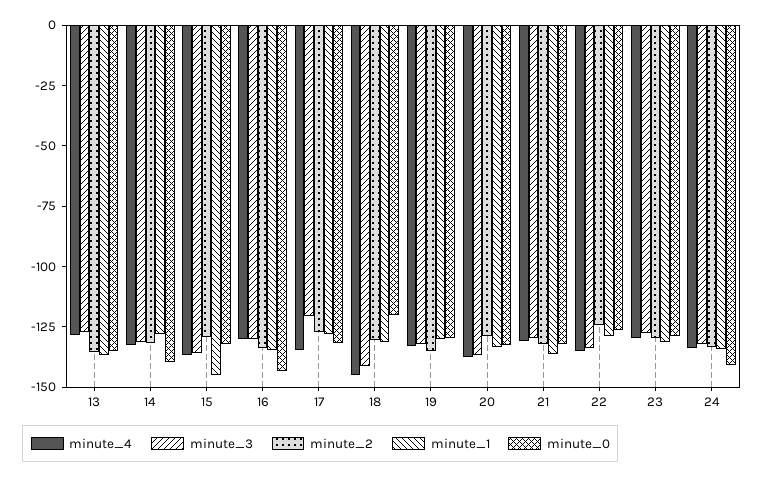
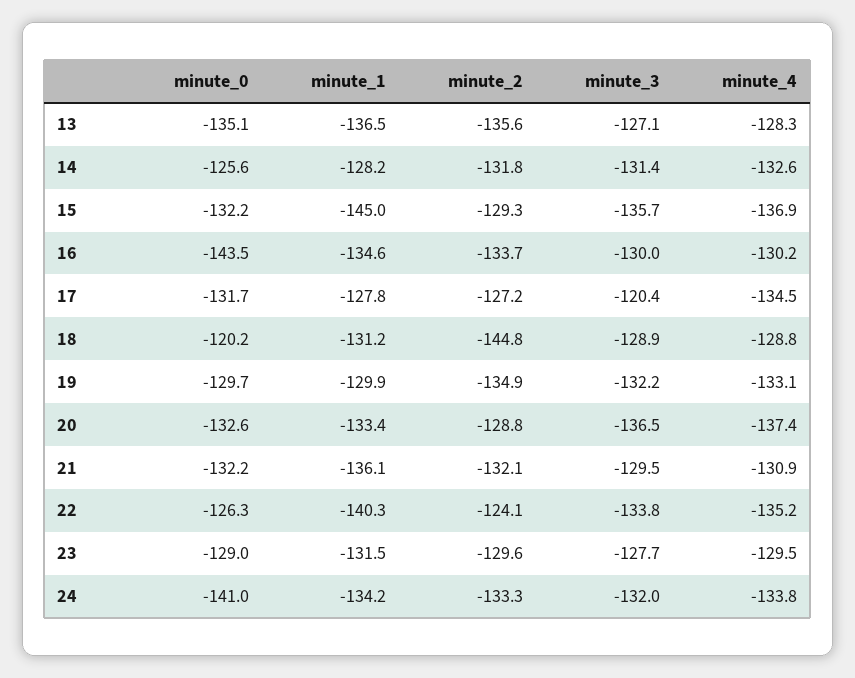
  {
    "minute_4": {
      "13": -128.3,
      "14": -132.6,
      "15": -136.9,
      "16": -130.2,
      "17": -134.5,
-     "18": -145,
+     "18": -128.8,
      "19": -133.1,
      "20": -137.4,
      "21": -130.9,
      "22": -135.2,
      "23": -129.5,
      "24": -133.8
    },
    "minute_3": {
      "13": -127.1,
      "14": -131.4,
      "15": -135.7,
      "16": -130,
      "17": -120.4,
-     "18": -140,
+     "18": -128.9,
      "19": -132.2,
      "20": -136.5,
      "21": -129.5,
      "22": -133.8,
      "23": -127.7,
      "24": -132
    },
    "minute_2": {
      "13": -135.6,
      "14": -131.8,
      "15": -129.3,
      "16": -133.7,
      "17": -127.2,
-     "18": -130,
+     "18": -144.8,
      "19": -134.9,
      "20": -128.8,
      "21": -132.1,
      "22": -124.1,
      "23": -129.6,
      "24": -133.3
    },
    "minute_1": {
      "13": -136.5,
      "14": -128.2,
      "15": -145,
      "16": -134.6,
      "17": -127.8,
      "18": -131.2,
      "19": -129.9,
      "20": -133.4,
      "21": -136.1,
-     "22": -130,
+     "22": -140.3,
      "23": -131.5,
      "24": -134.2
    },
    "minute_0": {
      "13": -135.1,
-     "14": -140,
+     "14": -125.6,
      "15": -132.2,
      "16": -143.5,
      "17": -131.7,
      "18": -120.2,
      "19": -129.7,
      "20": -132.6,
      "21": -132.2,
      "22": -126.3,
      "23": -129,
      "24": -141
    }
  }

